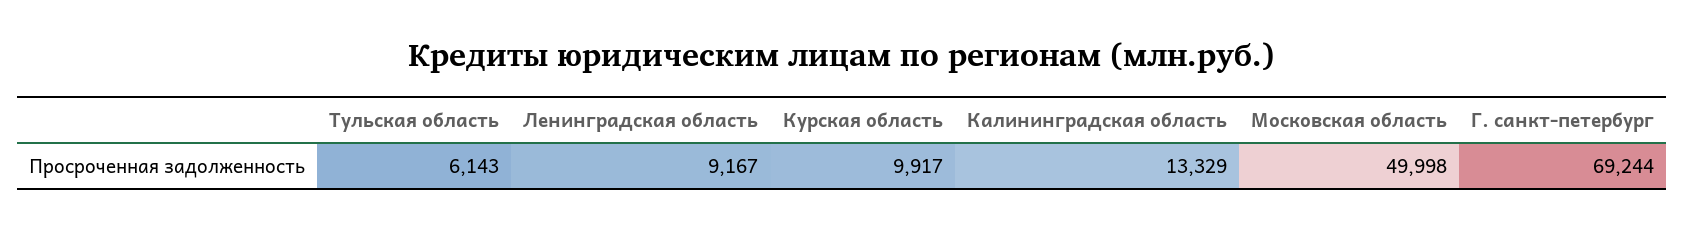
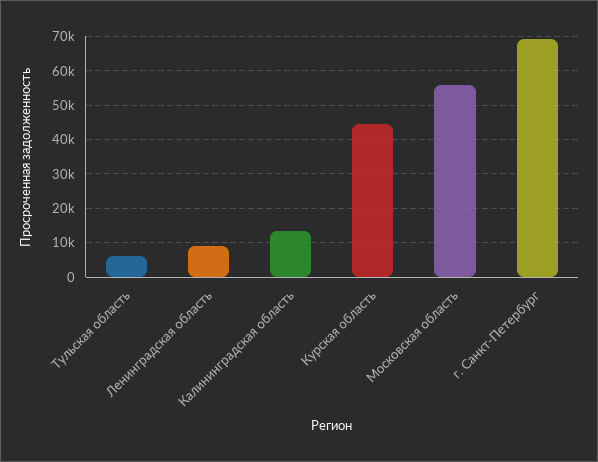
  {
    "Тульская область": 6143,
    "Ленинградская область": 9167,
-   "Курская область": 9917,
+   "Курская область": 44000,
    "Калининградская область": 13329,
-   "Московская область": 49998,
+   "Московская область": 56000,
    "Г. санкт-петербург": 69244
  }

